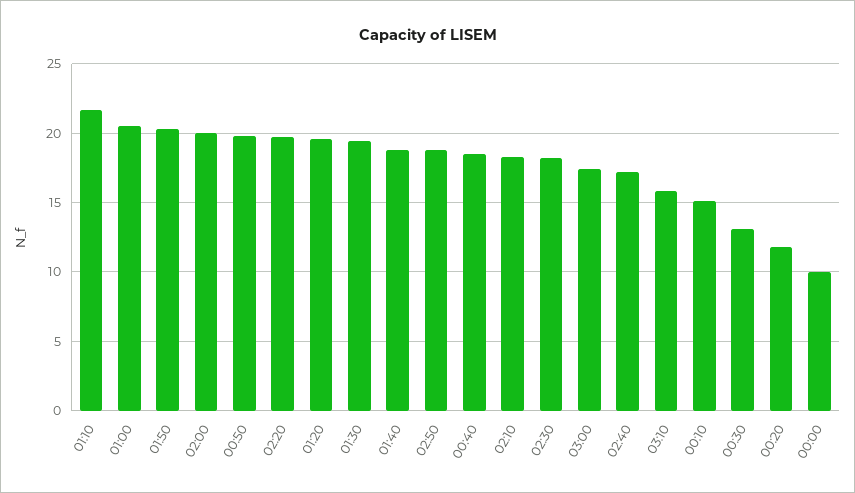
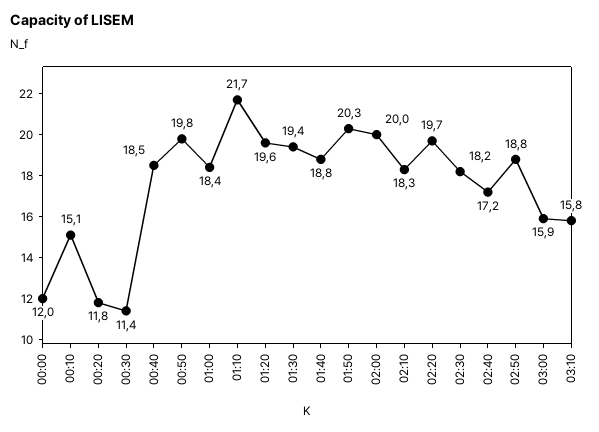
  {
    "01:10": 21.7,
-   "01:00": 20.5,
+   "01:00": 18.4,
    "01:50": 20.3,
    "02:00": 20,
    "00:50": 19.8,
    "02:20": 19.7,
    "01:20": 19.6,
    "01:30": 19.4,
    "01:40": 18.8,
    "02:50": 18.8,
    "00:40": 18.5,
    "02:10": 18.3,
    "02:30": 18.2,
-   "03:00": 17.5,
+   "03:00": 15.9,
    "02:40": 17.2,
    "03:10": 15.8,
    "00:10": 15.1,
-   "00:30": 13,
+   "00:30": 11.4,
    "00:20": 11.8,
-   "00:00": 10
+   "00:00": 12
  }

